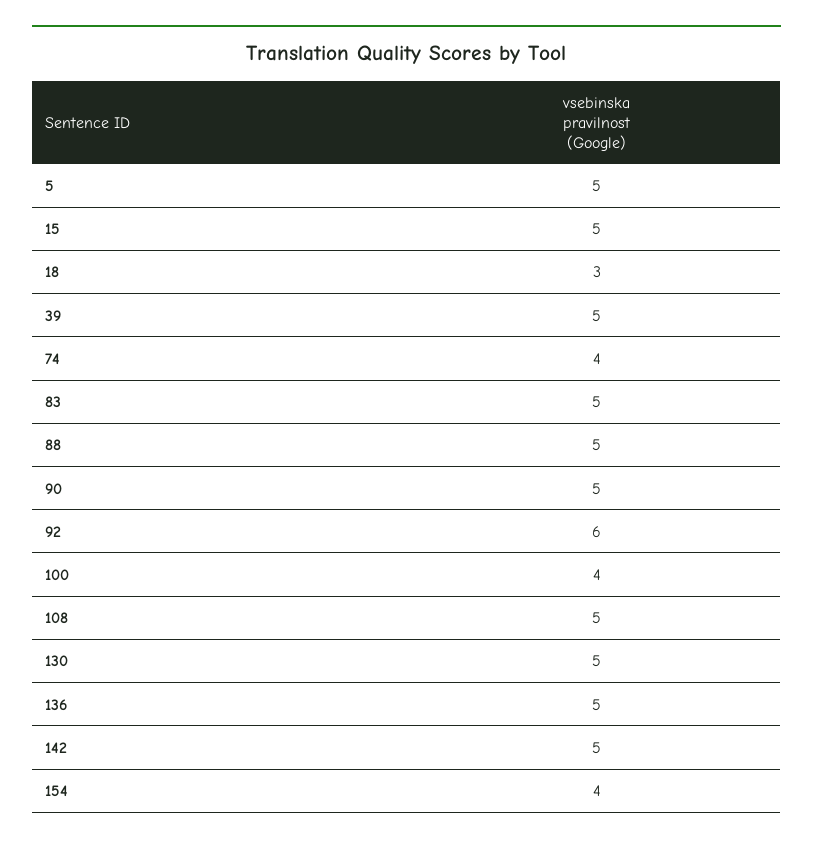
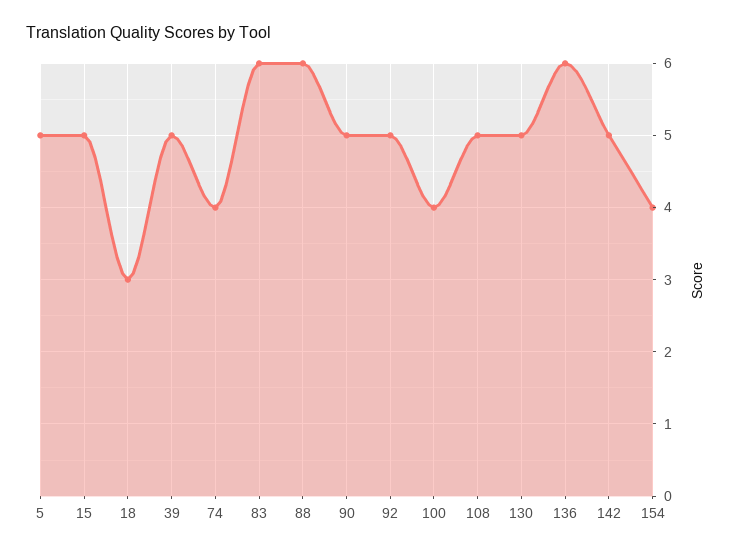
  {
    "5": 5,
    "15": 5,
    "18": 3,
    "39": 5,
    "74": 4,
-   "83": 5,
+   "83": 6,
-   "88": 5,
+   "88": 6,
    "90": 5,
-   "92": 6,
+   "92": 5,
    "100": 4,
    "108": 5,
    "130": 5,
-   "136": 5,
+   "136": 6,
    "142": 5,
    "154": 4
  }

